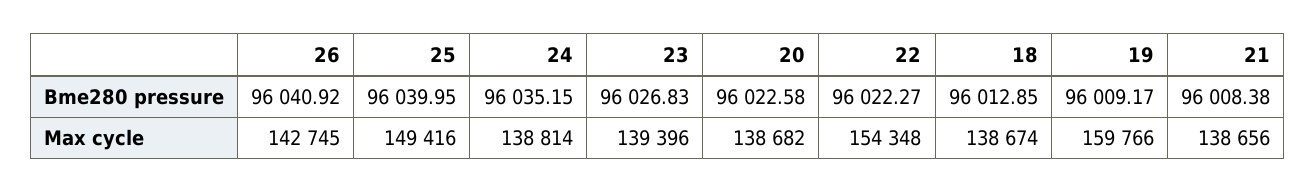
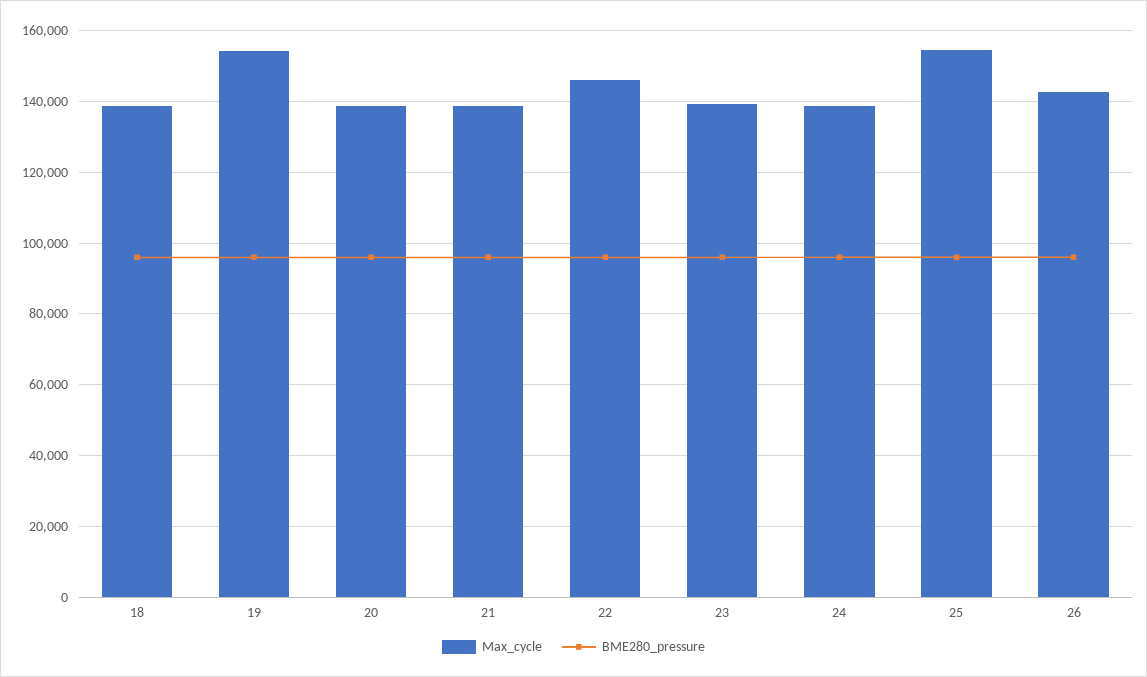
  {
    "Bme280 pressure": {
      "26": 96040.92,
      "25": 96039.95,
      "24": 96035.15,
      "23": 96026.83,
      "20": 96022.58,
      "22": 96022.27,
      "18": 96012.85,
      "19": 96009.17,
      "21": 96008.38
    },
    "Max cycle": {
      "26": 142745,
-     "25": 149416,
+     "25": 154000,
      "24": 138814,
      "23": 139396,
      "20": 138682,
-     "22": 154348,
+     "22": 146000,
      "18": 138674,
-     "19": 159766,
+     "19": 154000,
      "21": 138656
    }
  }

